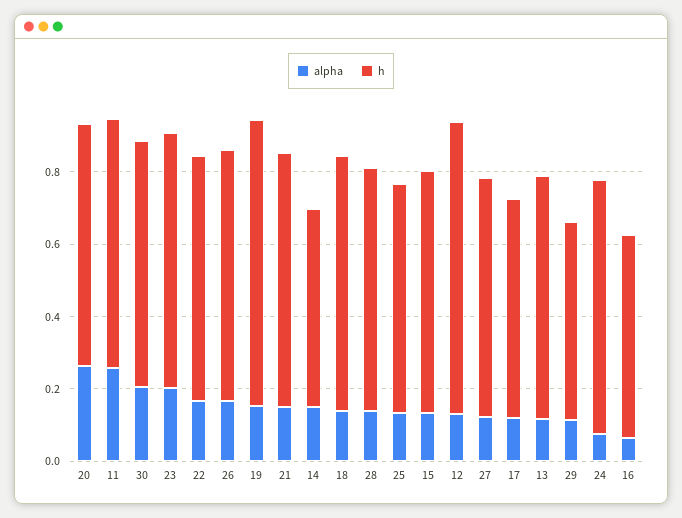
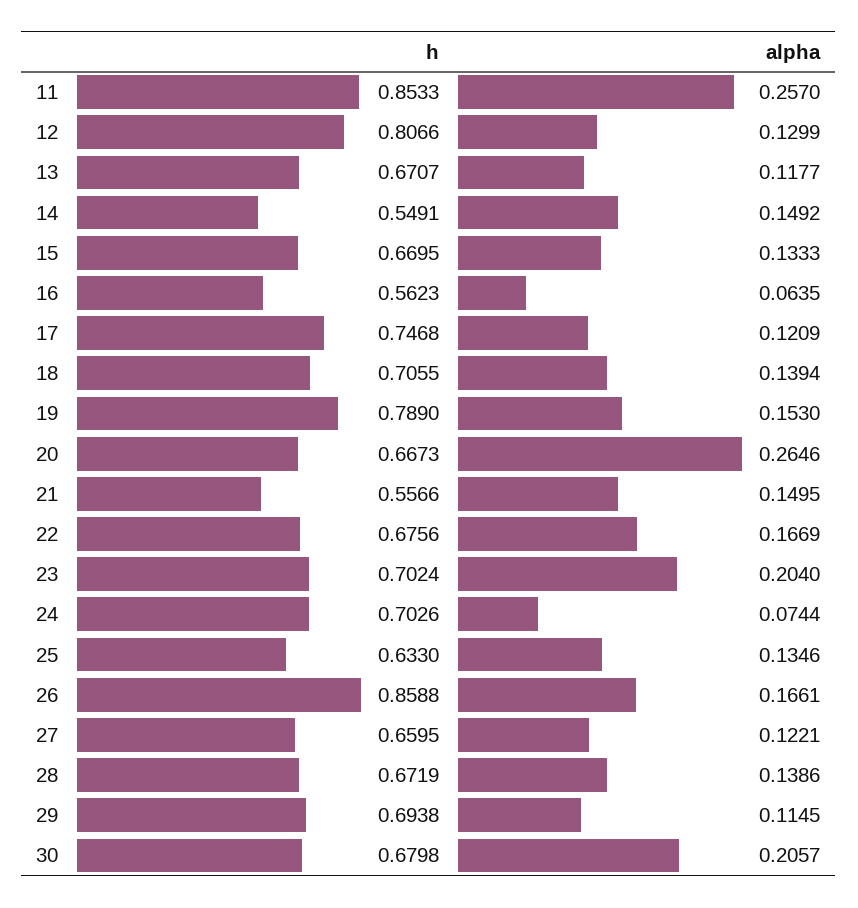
  {
    "alpha": {
      "20": 0.2646,
      "11": 0.257,
      "30": 0.2057,
      "23": 0.204,
      "22": 0.1669,
      "26": 0.1661,
      "19": 0.153,
      "21": 0.1495,
      "14": 0.1492,
      "18": 0.1394,
      "28": 0.1386,
      "25": 0.1346,
      "15": 0.1333,
      "12": 0.1299,
      "27": 0.1221,
      "17": 0.1209,
      "13": 0.1177,
      "29": 0.1145,
      "24": 0.0744,
      "16": 0.0635
    },
    "h": {
      "20": 0.6673,
-     "11": 0.7,
+     "11": 0.8533,
      "30": 0.6798,
      "23": 0.7024,
      "22": 0.6756,
-     "26": 0.7,
+     "26": 0.8588,
      "19": 0.789,
-     "21": 0.7,
+     "21": 0.5566,
      "14": 0.5491,
      "18": 0.7055,
      "28": 0.6719,
      "25": 0.633,
      "15": 0.6695,
      "12": 0.8066,
      "27": 0.6595,
-     "17": 0.6,
+     "17": 0.7468,
      "13": 0.6707,
-     "29": 0.55,
+     "29": 0.6938,
      "24": 0.7026,
      "16": 0.5623
    }
  }

